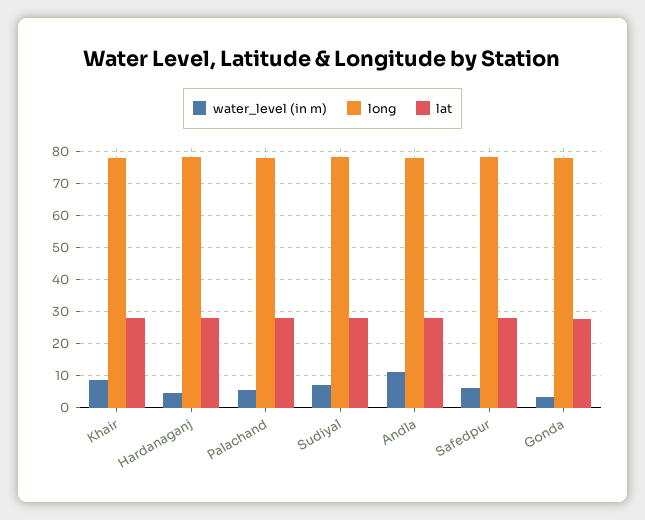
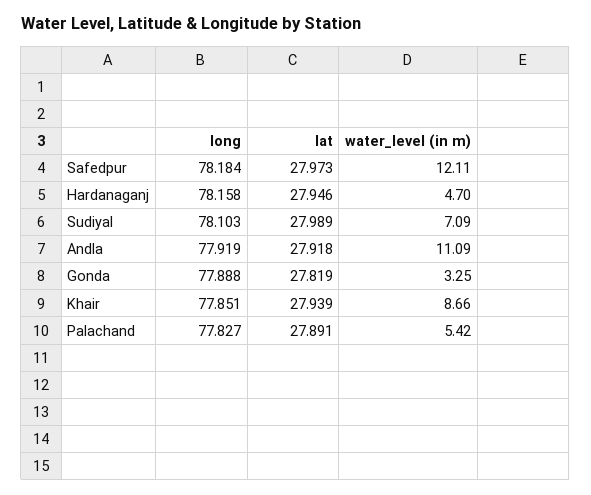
  {
    "water_level (in m)": {
      "Khair": 8.66,
      "Hardanaganj": 4.7,
      "Palachand": 5.42,
      "Sudiyal": 7.09,
      "Andla": 11.09,
-     "Safedpur": 6,
+     "Safedpur": 12.11,
      "Gonda": 3.25
    },
    "long": {
      "Khair": 77.851,
      "Hardanaganj": 78.158,
      "Palachand": 77.827,
      "Sudiyal": 78.103,
      "Andla": 77.919,
      "Safedpur": 78.184,
      "Gonda": 77.888
    },
    "lat": {
      "Khair": 27.939,
      "Hardanaganj": 27.946,
      "Palachand": 27.891,
      "Sudiyal": 27.989,
      "Andla": 27.918,
      "Safedpur": 27.973,
      "Gonda": 27.819
    }
  }

